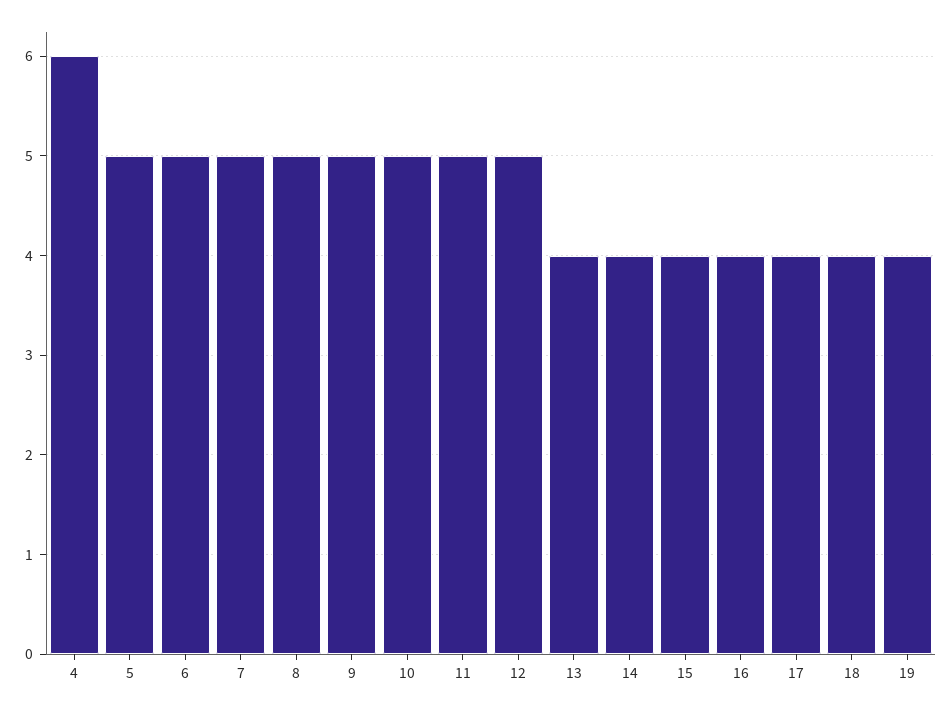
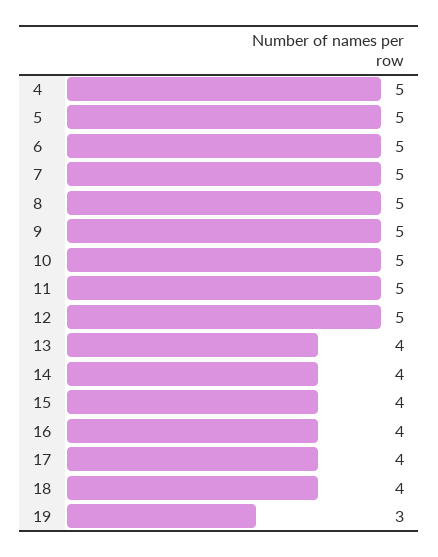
  {
-   "4": 6,
+   "4": 5,
    "5": 5,
    "6": 5,
    "7": 5,
    "8": 5,
    "9": 5,
    "10": 5,
    "11": 5,
    "12": 5,
    "13": 4,
    "14": 4,
    "15": 4,
    "16": 4,
    "17": 4,
    "18": 4,
-   "19": 4
+   "19": 3
  }

